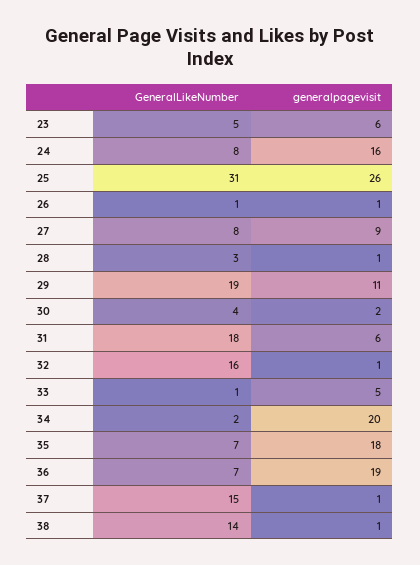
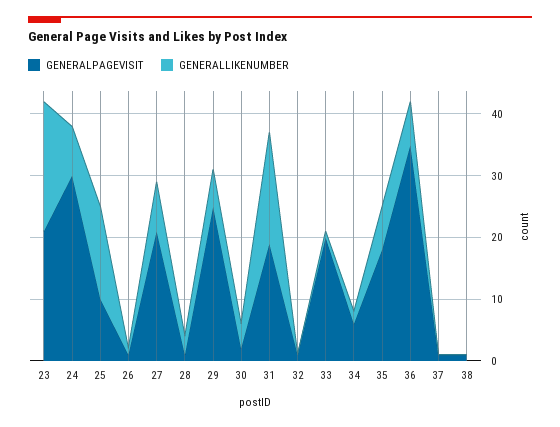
  {
    "GeneralLikeNumber": {
-     "23": 5,
+     "23": 20,
      "24": 8,
-     "25": 31,
+     "25": 15,
      "26": 1,
      "27": 8,
      "28": 3,
-     "29": 19,
+     "29": 5,
      "30": 4,
      "31": 18,
-     "32": 16,
+     "32": 0,
      "33": 1,
      "34": 2,
      "35": 7,
      "36": 7,
-     "37": 15,
+     "37": 0,
-     "38": 14
+     "38": 0
    },
    "generalpagevisit": {
-     "23": 6,
+     "23": 20,
-     "24": 16,
+     "24": 30,
-     "25": 26,
+     "25": 10,
      "26": 1,
-     "27": 9,
+     "27": 20,
      "28": 1,
-     "29": 11,
+     "29": 25,
      "30": 2,
-     "31": 6,
+     "31": 20,
      "32": 1,
-     "33": 5,
+     "33": 20,
-     "34": 20,
+     "34": 5,
      "35": 18,
-     "36": 19,
+     "36": 35,
      "37": 1,
      "38": 1
    }
  }

